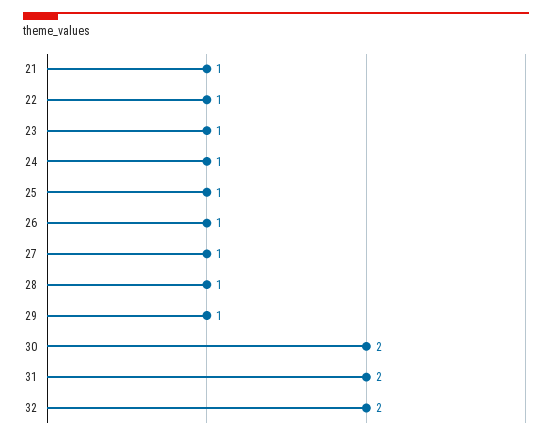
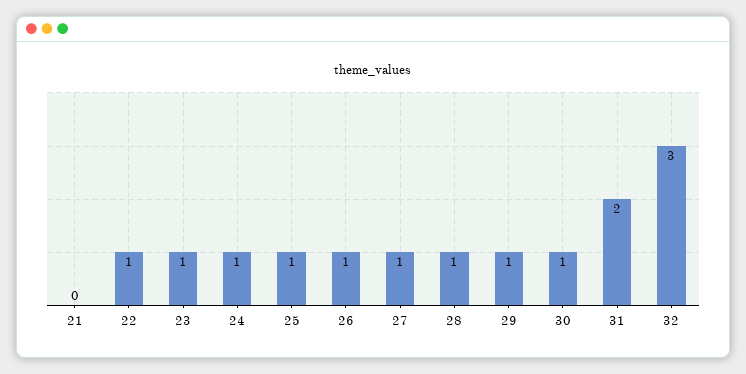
  {
-   "21": 1,
+   "21": 0,
    "22": 1,
    "23": 1,
    "24": 1,
    "25": 1,
    "26": 1,
    "27": 1,
    "28": 1,
    "29": 1,
-   "30": 2,
+   "30": 1,
    "31": 2,
-   "32": 2
+   "32": 3
  }

